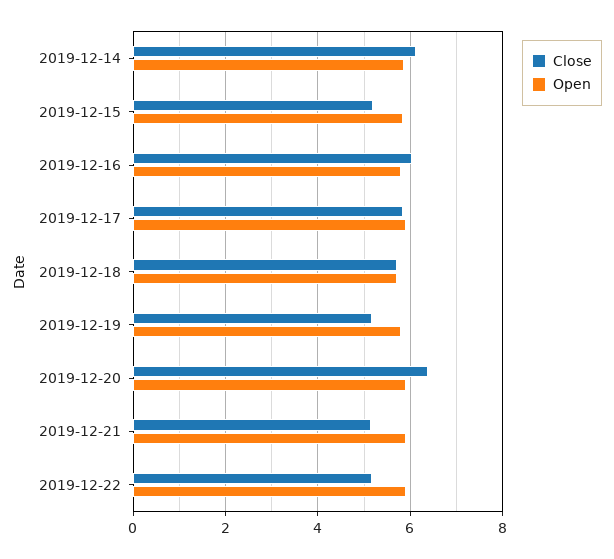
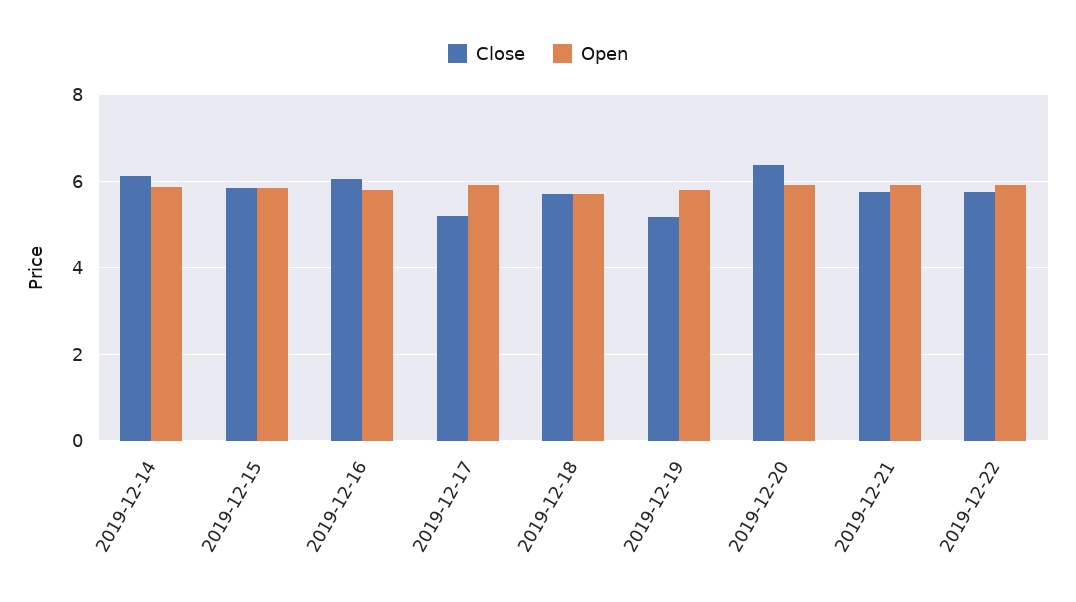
  {
    "Close": {
      "2019-12-14": 6.2,
-     "2019-12-15": 5.2,
+     "2019-12-15": 5.8,
      "2019-12-16": 6,
-     "2019-12-17": 5.8,
+     "2019-12-17": 5.2,
      "2019-12-18": 5.8,
      "2019-12-19": 5.2,
      "2019-12-20": 6.4,
-     "2019-12-21": 5.2,
+     "2019-12-21": 5.8,
-     "2019-12-22": 5.2
+     "2019-12-22": 5.8
    },
    "Open": {
      "2019-12-14": 5.8,
      "2019-12-15": 5.8,
      "2019-12-16": 5.8,
      "2019-12-17": 6,
      "2019-12-18": 5.8,
      "2019-12-19": 5.8,
      "2019-12-20": 6,
      "2019-12-21": 6,
      "2019-12-22": 6
    }
  }

